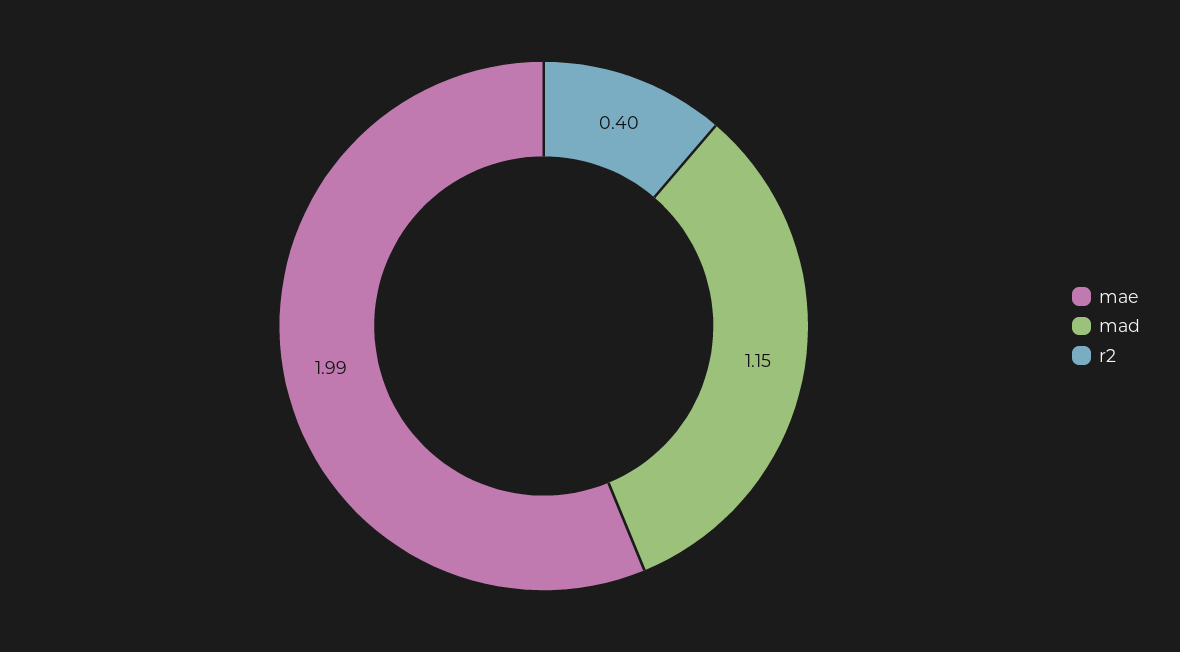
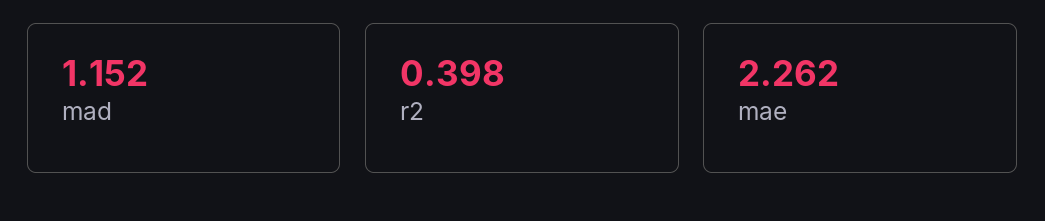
  {
-   "mae": 1.99,
+   "mae": 2.262,
    "mad": 1.152,
    "r2": 0.398
  }

